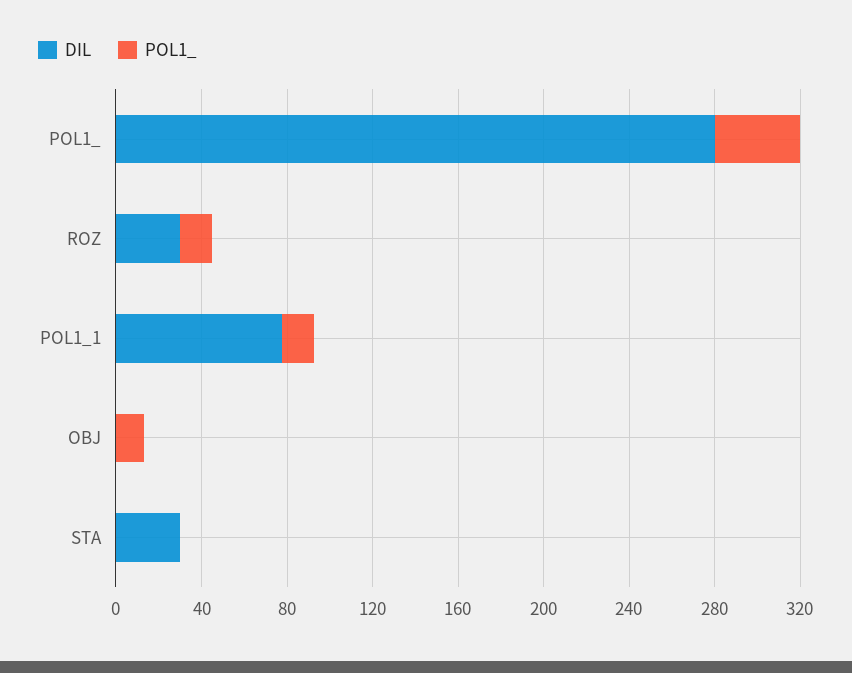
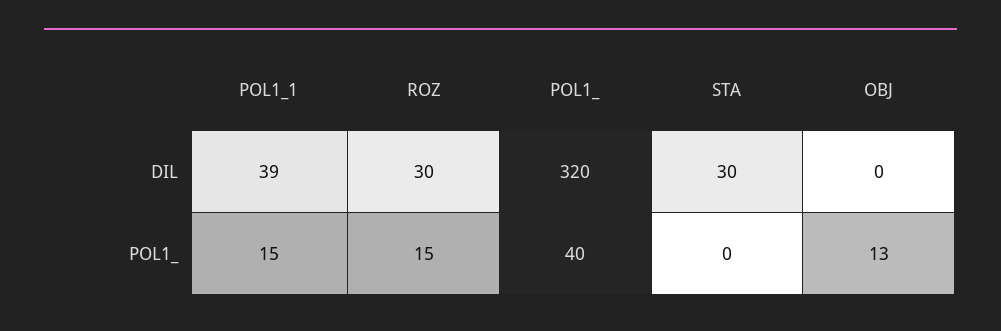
  {
    "DIL": {
-     "POL1_": 280,
+     "POL1_": 320,
      "ROZ": 30,
-     "POL1_1": 80,
+     "POL1_1": 39,
      "OBJ": 0,
      "STA": 30
    },
    "POL1_": {
      "POL1_": 40,
      "ROZ": 15,
      "POL1_1": 15,
      "OBJ": 13,
      "STA": 0
    }
  }

